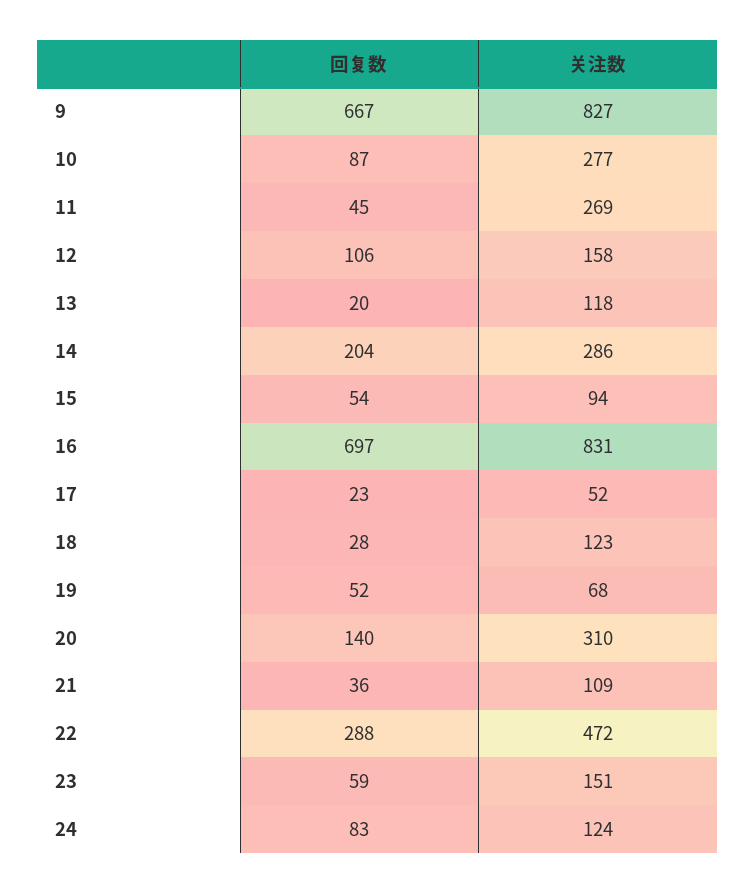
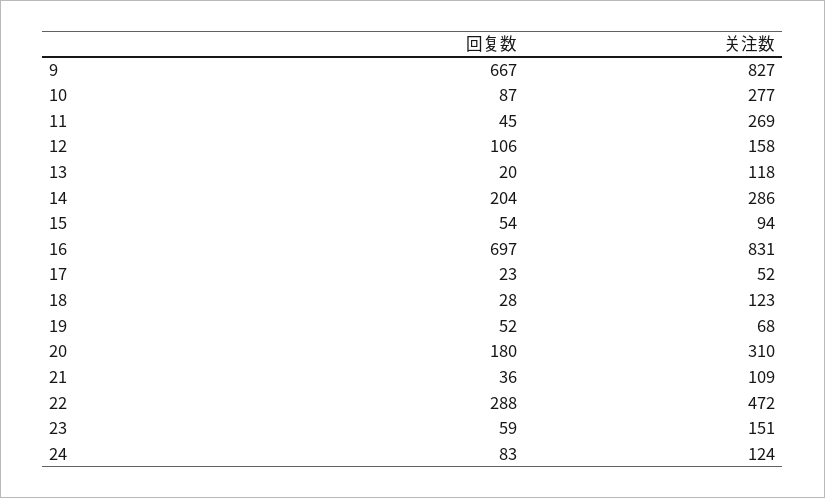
  {
    "回复数": {
      "9": 667,
      "10": 87,
      "11": 45,
      "12": 106,
      "13": 20,
      "14": 204,
      "15": 54,
      "16": 697,
      "17": 23,
      "18": 28,
      "19": 52,
-     "20": 140,
+     "20": 180,
      "21": 36,
      "22": 288,
      "23": 59,
      "24": 83
    },
    "关注数": {
      "9": 827,
      "10": 277,
      "11": 269,
      "12": 158,
      "13": 118,
      "14": 286,
      "15": 94,
      "16": 831,
      "17": 52,
      "18": 123,
      "19": 68,
      "20": 310,
      "21": 109,
      "22": 472,
      "23": 151,
      "24": 124
    }
  }

